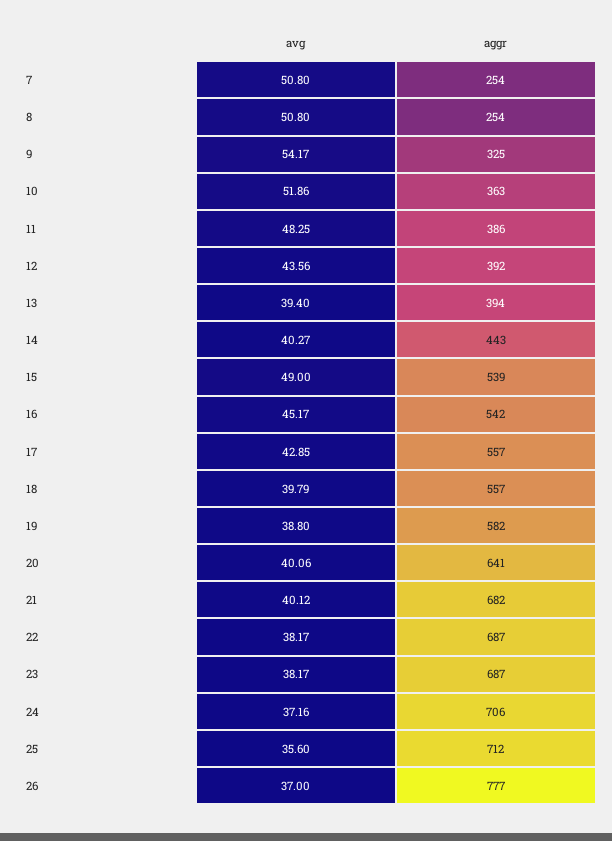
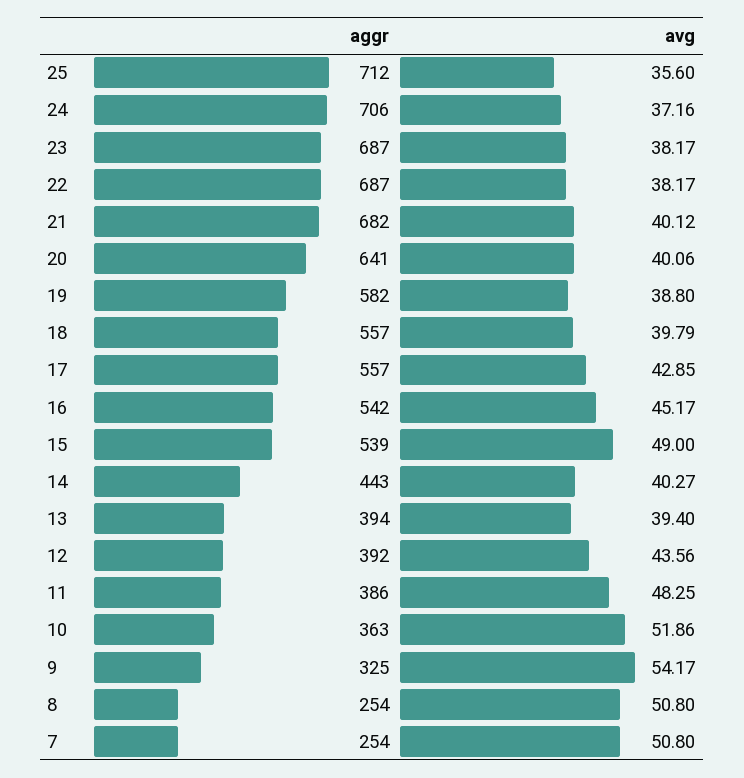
  {
    "avg": {
      "7": 50.8,
      "8": 50.8,
      "9": 54.17,
      "10": 51.86,
      "11": 48.25,
      "12": 43.56,
      "13": 39.4,
      "14": 40.27,
      "15": 49,
      "16": 45.17,
      "17": 42.85,
      "18": 39.79,
      "19": 38.8,
      "20": 40.06,
      "21": 40.12,
      "22": 38.17,
      "23": 38.17,
      "24": 37.16,
-     "25": 35.6,
+     "25": 35.6
-     "26": 37
    },
    "aggr": {
      "7": 254,
      "8": 254,
      "9": 325,
      "10": 363,
      "11": 386,
      "12": 392,
      "13": 394,
      "14": 443,
      "15": 539,
      "16": 542,
      "17": 557,
      "18": 557,
      "19": 582,
      "20": 641,
      "21": 682,
      "22": 687,
      "23": 687,
      "24": 706,
-     "25": 712,
+     "25": 712
-     "26": 777
    }
  }

